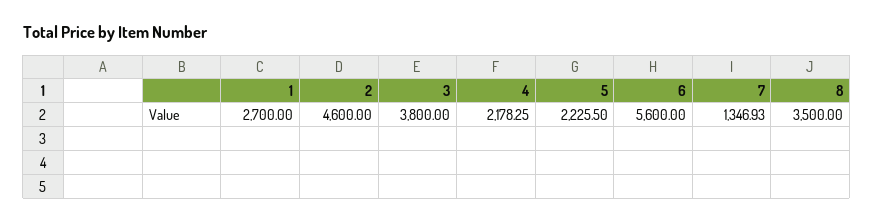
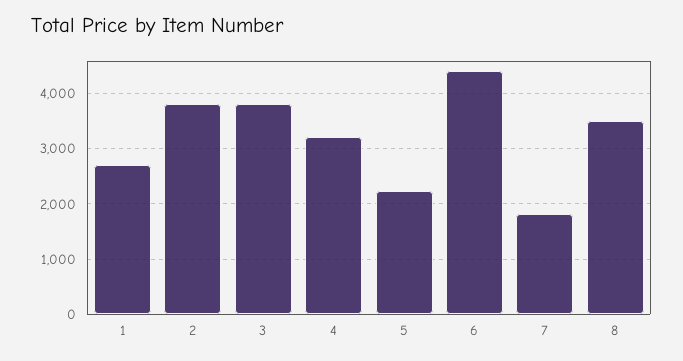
  {
    "1": 2700,
-   "2": 4600,
+   "2": 3800,
    "3": 3800,
-   "4": 2178.25,
+   "4": 3200,
    "5": 2225.5,
-   "6": 5600,
+   "6": 4400,
-   "7": 1346.93,
+   "7": 1800,
    "8": 3500
  }

